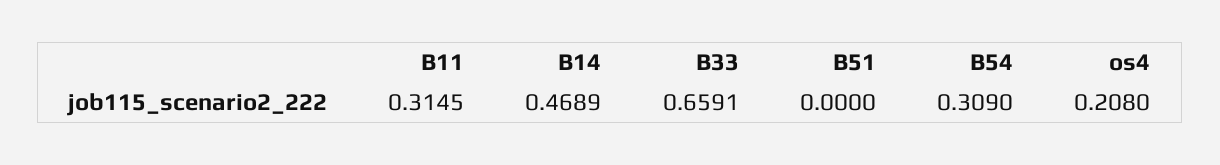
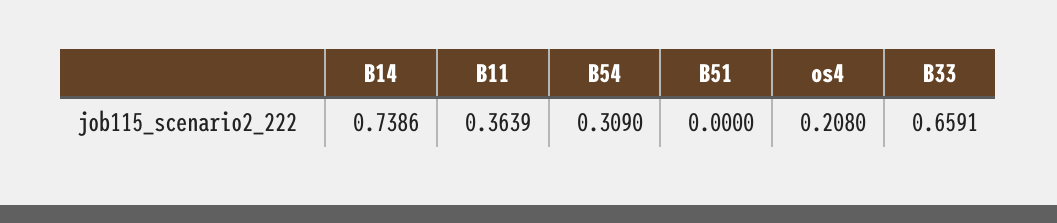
  {
-   "B11": 0.3145,
+   "B11": 0.3639,
-   "B14": 0.4689,
+   "B14": 0.7386,
    "B33": 0.6591,
    "B51": 0,
    "B54": 0.309,
    "os4": 0.208
  }

